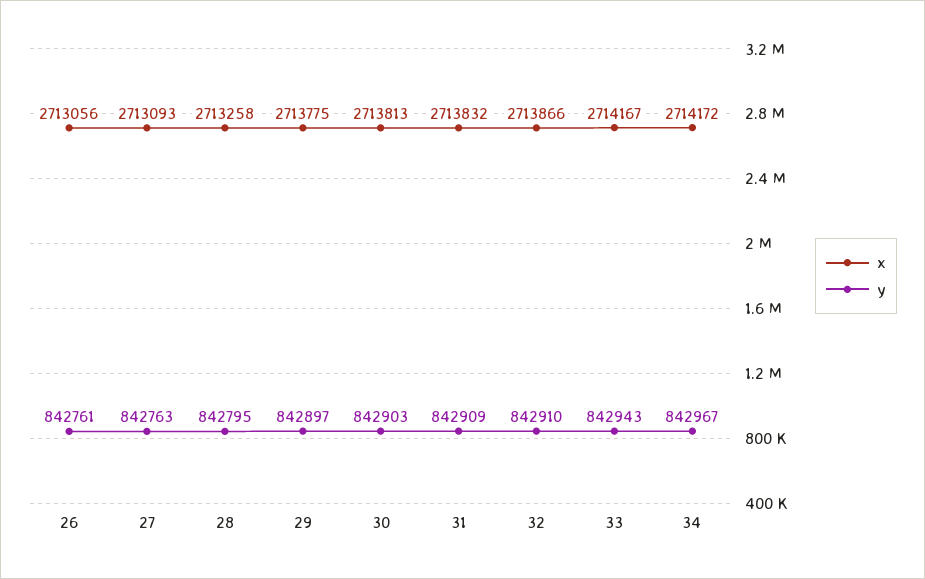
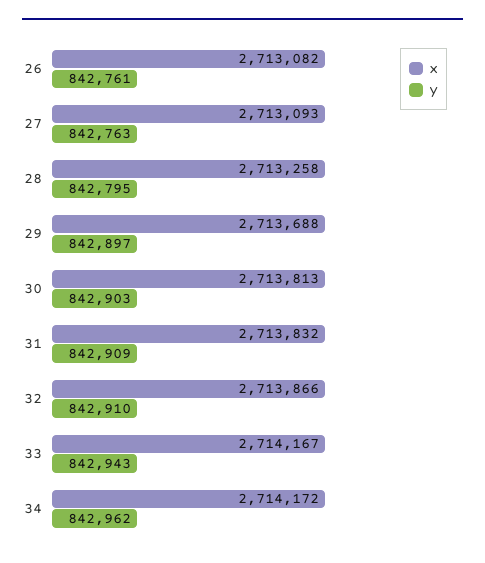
  {
    "x": {
-     "26": 2713056,
+     "26": 2713082,
      "27": 2713093,
      "28": 2713258,
-     "29": 2713775,
+     "29": 2713688,
      "30": 2713813,
      "31": 2713832,
      "32": 2713866,
      "33": 2714167,
      "34": 2714172
    },
    "y": {
      "26": 842761,
      "27": 842763,
      "28": 842795,
      "29": 842897,
      "30": 842903,
      "31": 842909,
      "32": 842910,
      "33": 842943,
-     "34": 842967
+     "34": 842962
    }
  }

